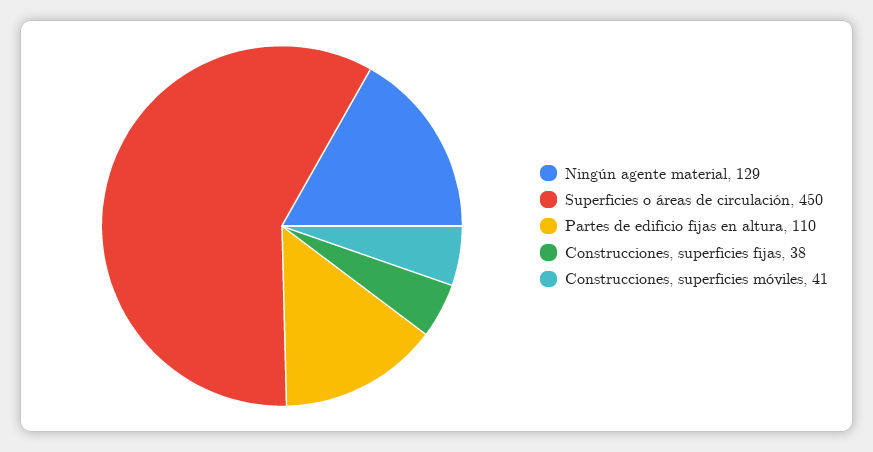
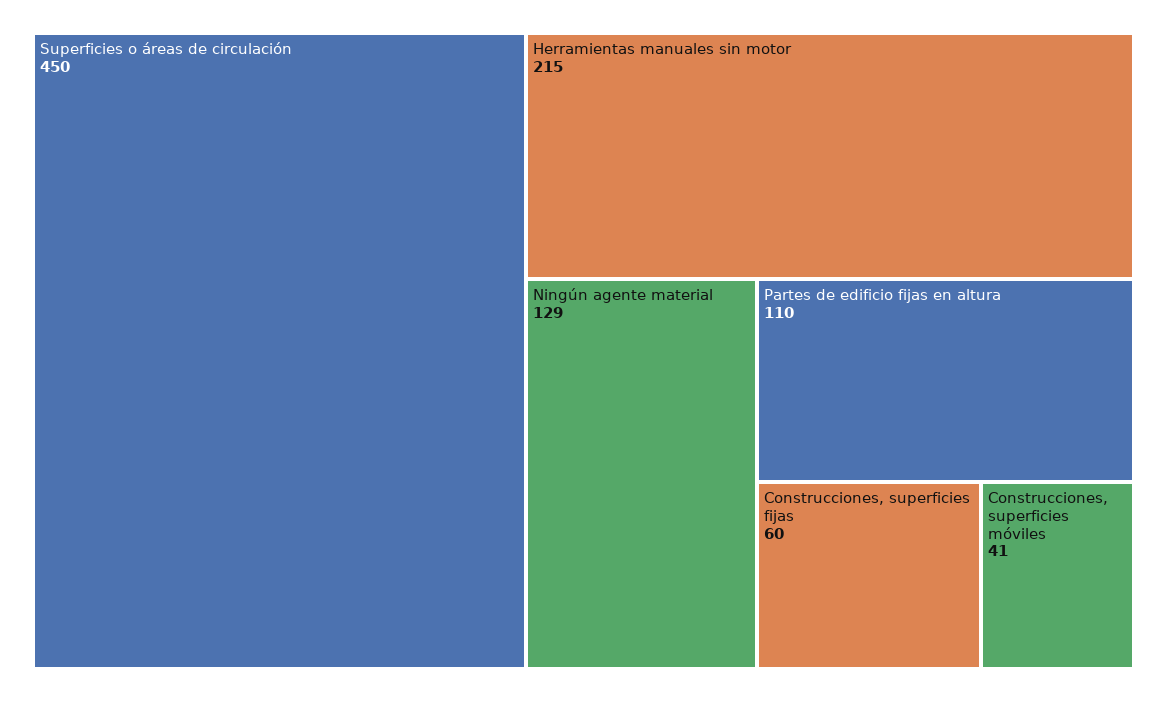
  {
    "Ningún agente material": 129,
    "Superficies o áreas de circulación": 450,
    "Partes de edificio fijas en altura": 110,
-   "Construcciones, superficies fijas": 38,
+   "Construcciones, superficies fijas": 60,
-   "Construcciones, superficies móviles": 41
+   "Construcciones, superficies móviles": 41,
+   "Herramientas manuales sin motor": 215
  }

